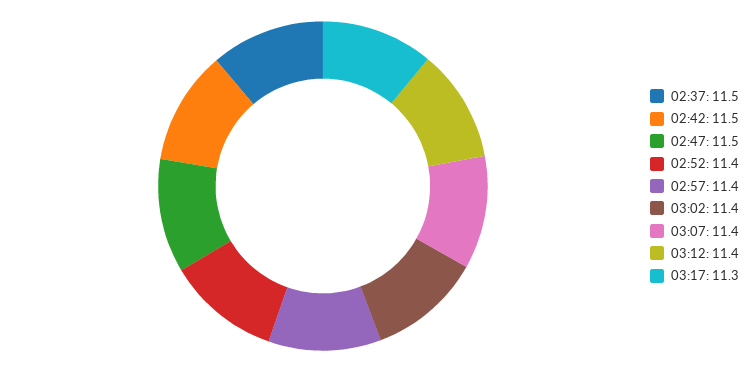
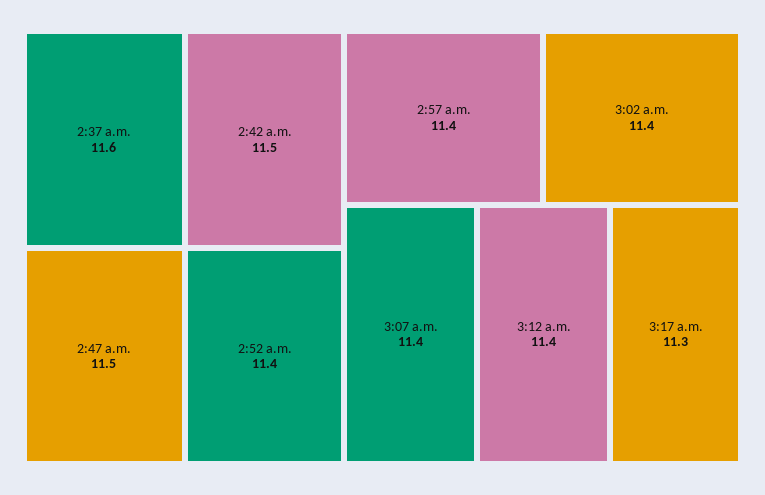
  {
-   "02:37": 11.5,
+   "02:37": 11.6,
    "02:42": 11.5,
    "02:47": 11.5,
    "02:52": 11.4,
    "02:57": 11.4,
    "03:02": 11.4,
    "03:07": 11.4,
    "03:12": 11.4,
    "03:17": 11.3
  }

